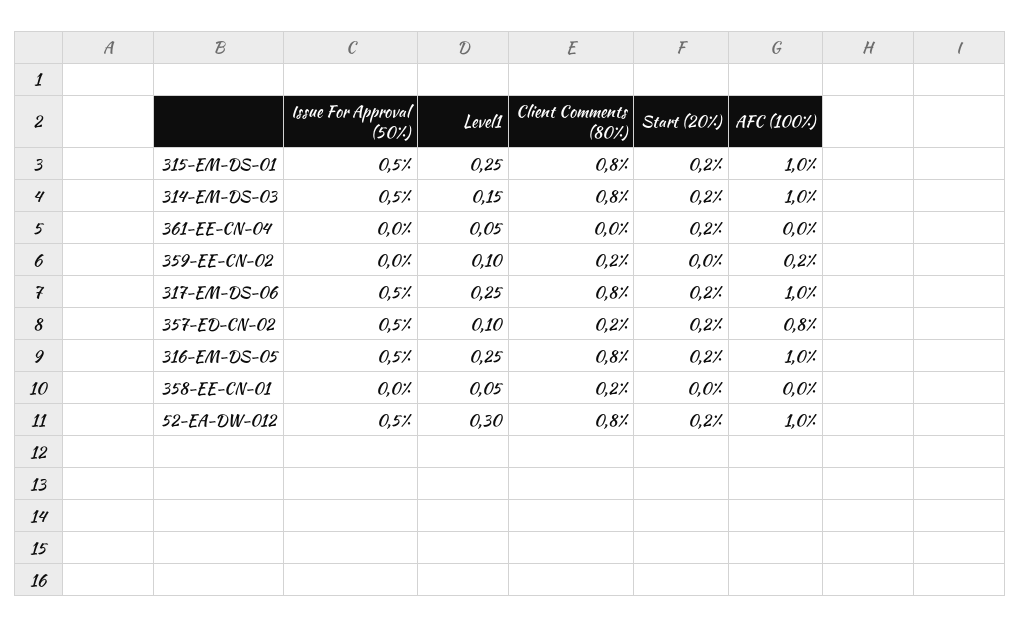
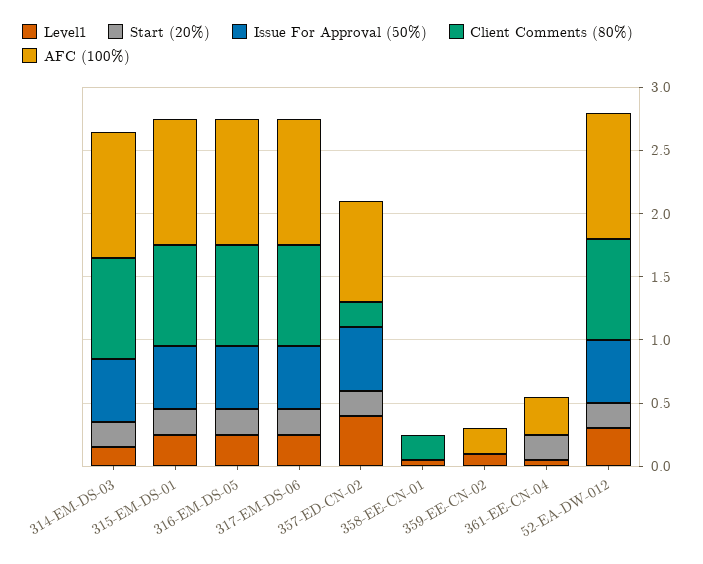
  {
    "Issue For Approval (50%)": {
      "315-EM-DS-01": 0.5,
      "314-EM-DS-03": 0.5,
      "361-EE-CN-04": 0,
      "359-EE-CN-02": 0,
      "317-EM-DS-06": 0.5,
      "357-ED-CN-02": 0.5,
      "316-EM-DS-05": 0.5,
      "358-EE-CN-01": 0,
      "52-EA-DW-012": 0.5
    },
    "Level1": {
      "315-EM-DS-01": 0.25,
      "314-EM-DS-03": 0.15,
      "361-EE-CN-04": 0.05,
      "359-EE-CN-02": 0.1,
      "317-EM-DS-06": 0.25,
-     "357-ED-CN-02": 0.1,
+     "357-ED-CN-02": 0.4,
      "316-EM-DS-05": 0.25,
      "358-EE-CN-01": 0.05,
      "52-EA-DW-012": 0.3
    },
    "Client Comments (80%)": {
      "315-EM-DS-01": 0.8,
      "314-EM-DS-03": 0.8,
      "361-EE-CN-04": 0,
-     "359-EE-CN-02": 0.2,
+     "359-EE-CN-02": 0,
      "317-EM-DS-06": 0.8,
      "357-ED-CN-02": 0.2,
      "316-EM-DS-05": 0.8,
      "358-EE-CN-01": 0.2,
      "52-EA-DW-012": 0.8
    },
    "Start (20%)": {
      "315-EM-DS-01": 0.2,
      "314-EM-DS-03": 0.2,
      "361-EE-CN-04": 0.2,
      "359-EE-CN-02": 0,
      "317-EM-DS-06": 0.2,
      "357-ED-CN-02": 0.2,
      "316-EM-DS-05": 0.2,
      "358-EE-CN-01": 0,
      "52-EA-DW-012": 0.2
    },
    "AFC (100%)": {
      "315-EM-DS-01": 1,
      "314-EM-DS-03": 1,
-     "361-EE-CN-04": 0,
+     "361-EE-CN-04": 0.3,
      "359-EE-CN-02": 0.2,
      "317-EM-DS-06": 1,
      "357-ED-CN-02": 0.8,
      "316-EM-DS-05": 1,
      "358-EE-CN-01": 0,
      "52-EA-DW-012": 1
    }
  }

